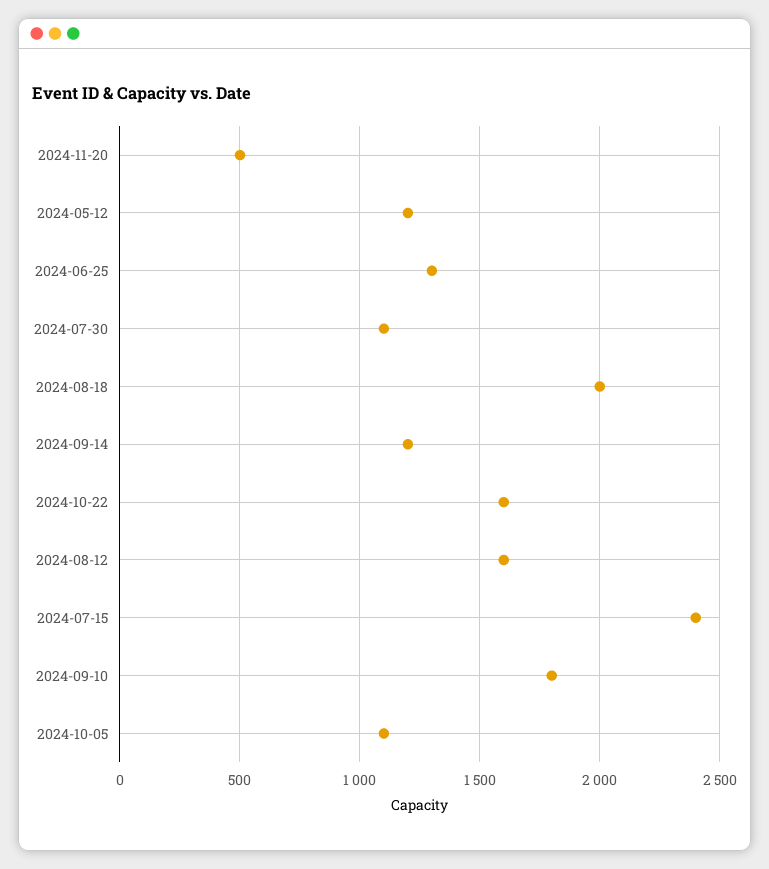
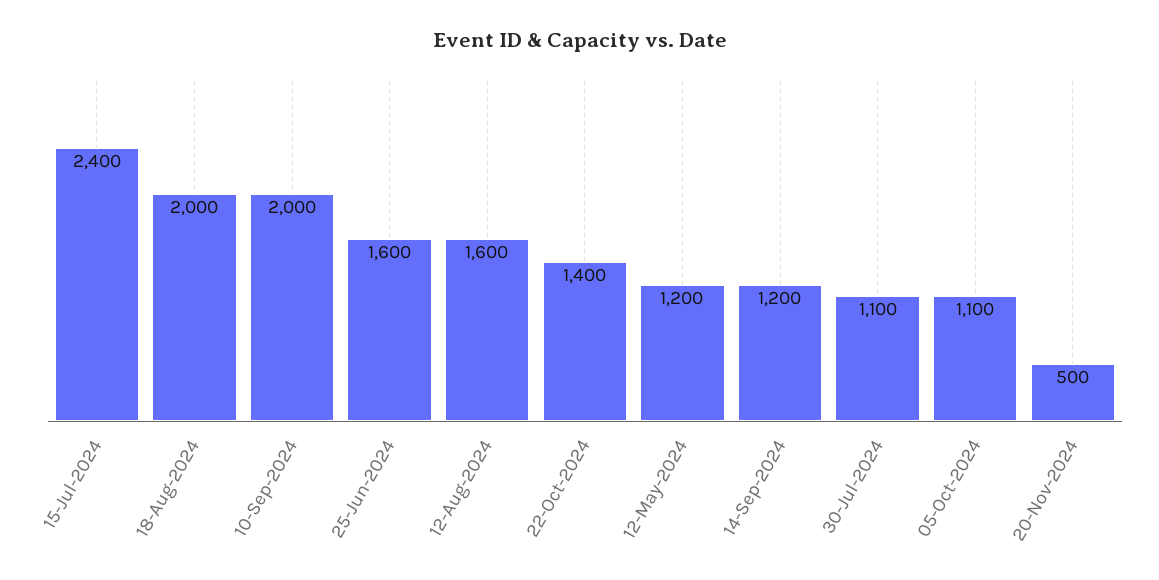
  {
    "2024-11-20": 500,
    "2024-05-12": 1200,
-   "2024-06-25": 1300,
+   "2024-06-25": 1600,
    "2024-07-30": 1100,
    "2024-08-18": 2000,
    "2024-09-14": 1200,
-   "2024-10-22": 1600,
+   "2024-10-22": 1400,
    "2024-08-12": 1600,
    "2024-07-15": 2400,
-   "2024-09-10": 1800,
+   "2024-09-10": 2000,
    "2024-10-05": 1100
  }

